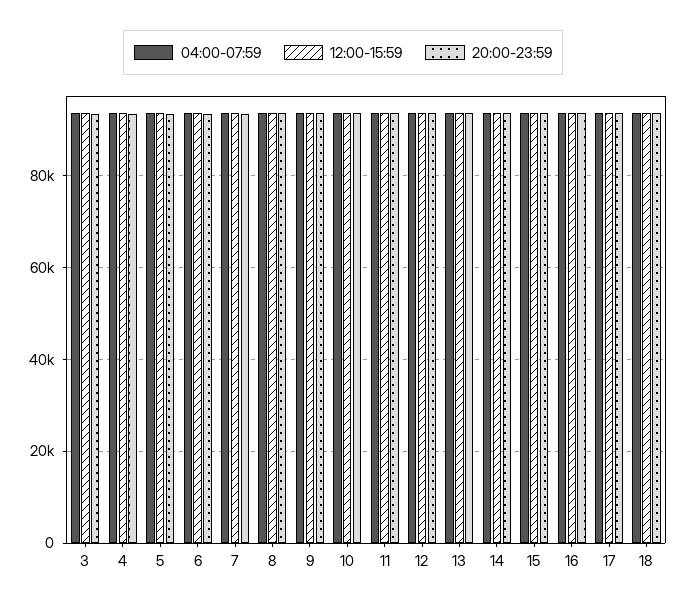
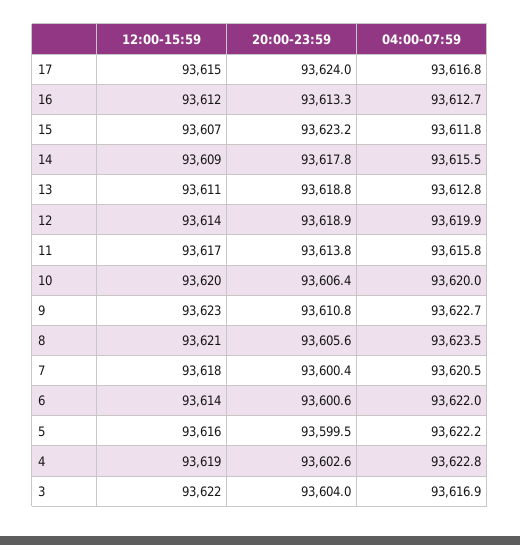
  {
    "04:00-07:59": {
      "3": 93616.9,
      "4": 93622.8,
      "5": 93622.2,
      "6": 93622,
      "7": 93620.5,
      "8": 93623.5,
      "9": 93622.7,
      "10": 93620,
      "11": 93615.8,
      "12": 93619.9,
      "13": 93612.8,
      "14": 93615.5,
      "15": 93611.8,
      "16": 93612.7,
-     "17": 93616.8,
+     "17": 93616.8
-     "18": 94000
    },
    "12:00-15:59": {
      "3": 93622,
      "4": 93619,
      "5": 93616,
      "6": 93614,
      "7": 93618,
      "8": 93621,
      "9": 93623,
      "10": 93620,
      "11": 93617,
      "12": 93614,
      "13": 93611,
      "14": 93609,
      "15": 93607,
      "16": 93612,
-     "17": 93615,
+     "17": 93615
-     "18": 94000
    },
    "20:00-23:59": {
      "3": 93604,
      "4": 93602.6,
      "5": 93599.5,
      "6": 93600.6,
      "7": 93600.4,
      "8": 93605.6,
      "9": 93610.8,
      "10": 93606.4,
      "11": 93613.8,
      "12": 93618.9,
      "13": 93618.8,
      "14": 93617.8,
      "15": 93623.2,
      "16": 93613.3,
-     "17": 93624,
+     "17": 93624
-     "18": 94000
    }
  }

